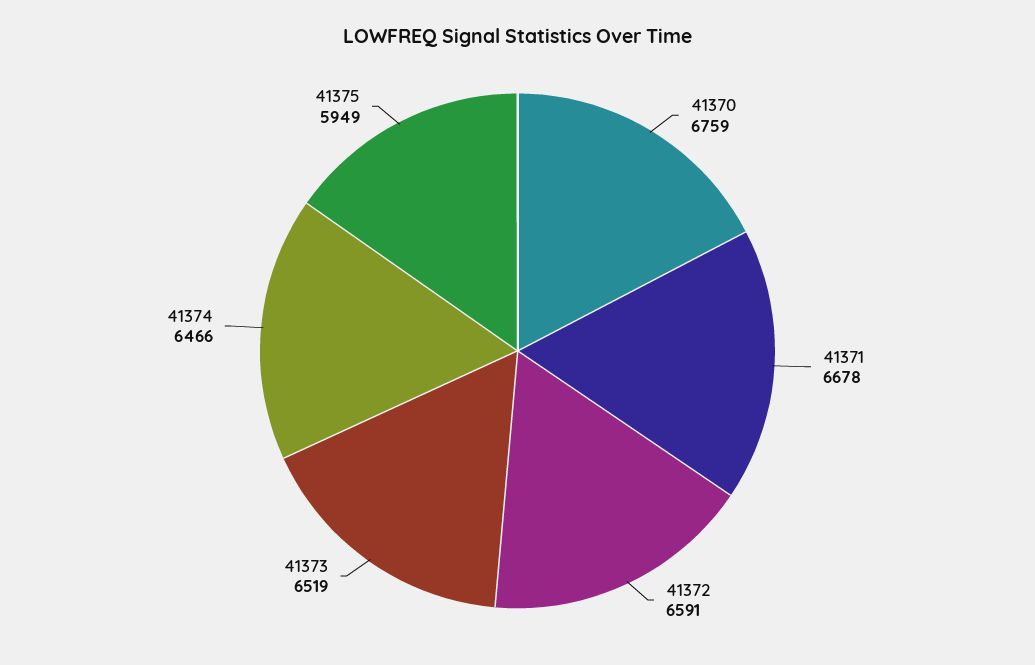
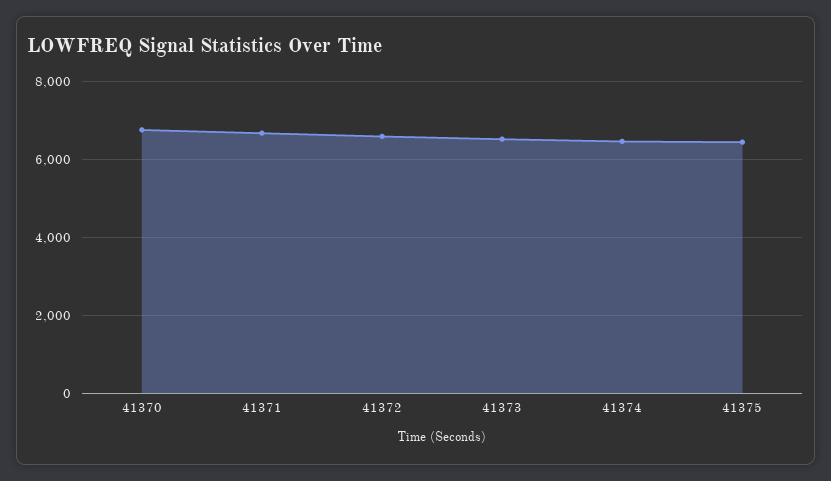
  {
    "41370": 6759,
    "41371": 6678,
    "41372": 6591,
    "41373": 6519,
    "41374": 6466,
-   "41375": 5949
+   "41375": 6400
  }

